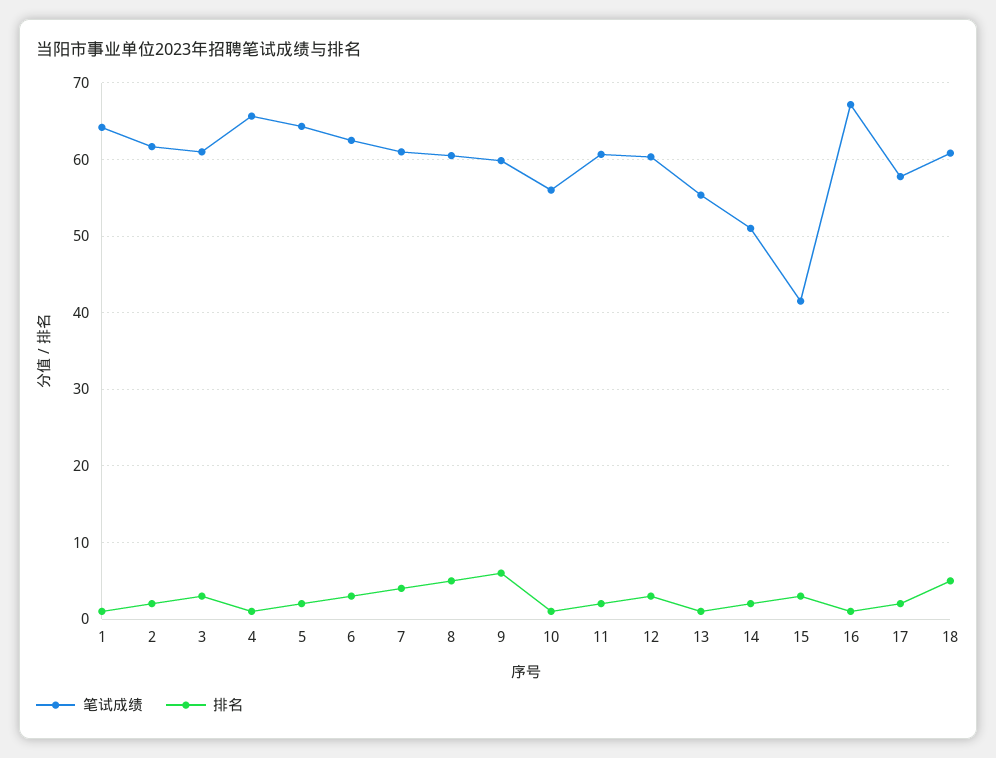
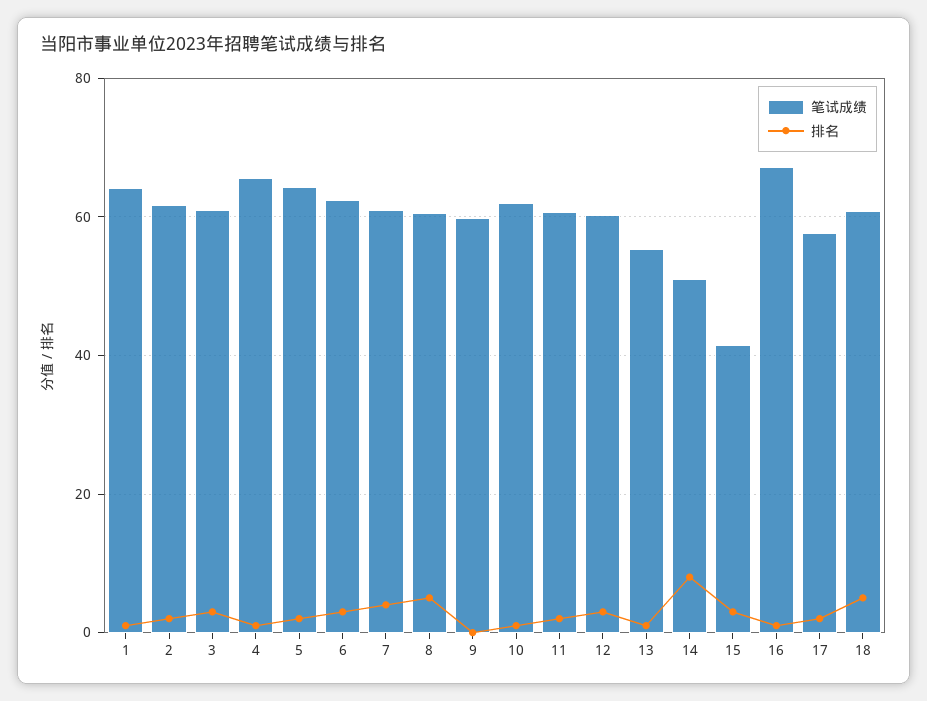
  {
    "笔试成绩": {
      "1": 64,
      "2": 62,
      "3": 61,
      "4": 66,
      "5": 64,
      "6": 63,
      "7": 61,
      "8": 61,
      "9": 60,
-     "10": 56,
+     "10": 62,
      "11": 61,
      "12": 60,
      "13": 55,
      "14": 51,
      "15": 42,
      "16": 67,
      "17": 58,
      "18": 61
    },
    "排名": {
      "1": 1,
      "2": 2,
      "3": 3,
      "4": 1,
      "5": 2,
      "6": 3,
      "7": 4,
      "8": 5,
-     "9": 6,
+     "9": 0,
      "10": 1,
      "11": 2,
      "12": 3,
      "13": 1,
-     "14": 2,
+     "14": 8,
      "15": 3,
      "16": 1,
      "17": 2,
      "18": 5
    }
  }

